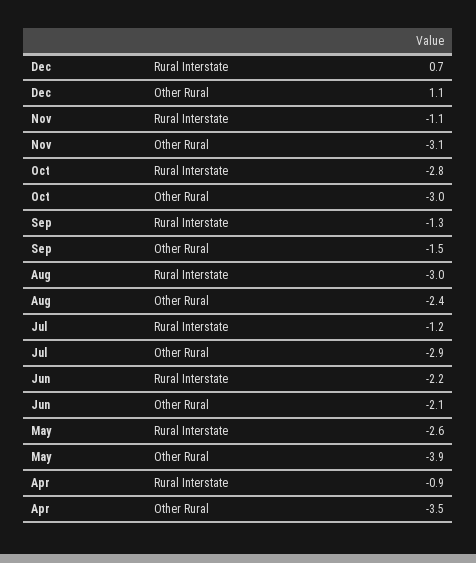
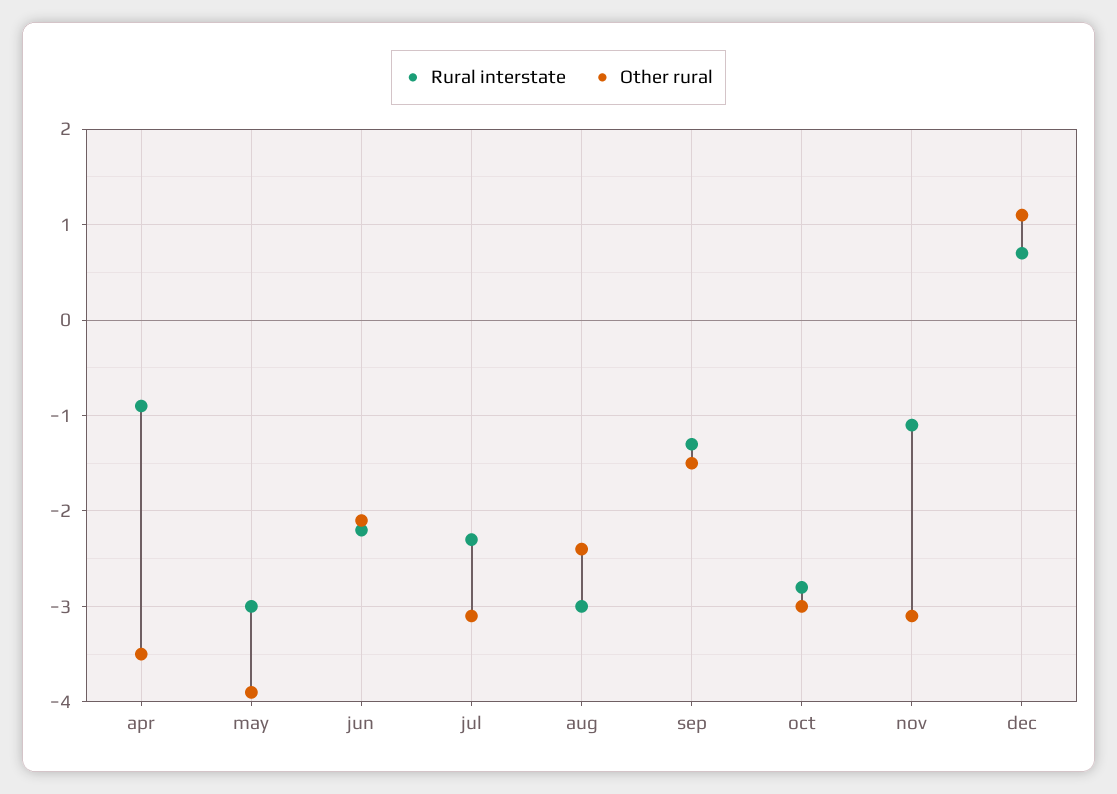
  {
    "Rural Interstate": {
      "Dec": 0.7,
      "Nov": -1.1,
      "Oct": -2.8,
      "Sep": -1.3,
      "Aug": -3,
-     "Jul": -1.2,
+     "Jul": -2.3,
      "Jun": -2.2,
-     "May": -2.6,
+     "May": -3,
      "Apr": -0.9
    },
    "Other Rural": {
      "Dec": 1.1,
      "Nov": -3.1,
      "Oct": -3,
      "Sep": -1.5,
      "Aug": -2.4,
-     "Jul": -2.9,
+     "Jul": -3.1,
      "Jun": -2.1,
      "May": -3.9,
      "Apr": -3.5
    }
  }

